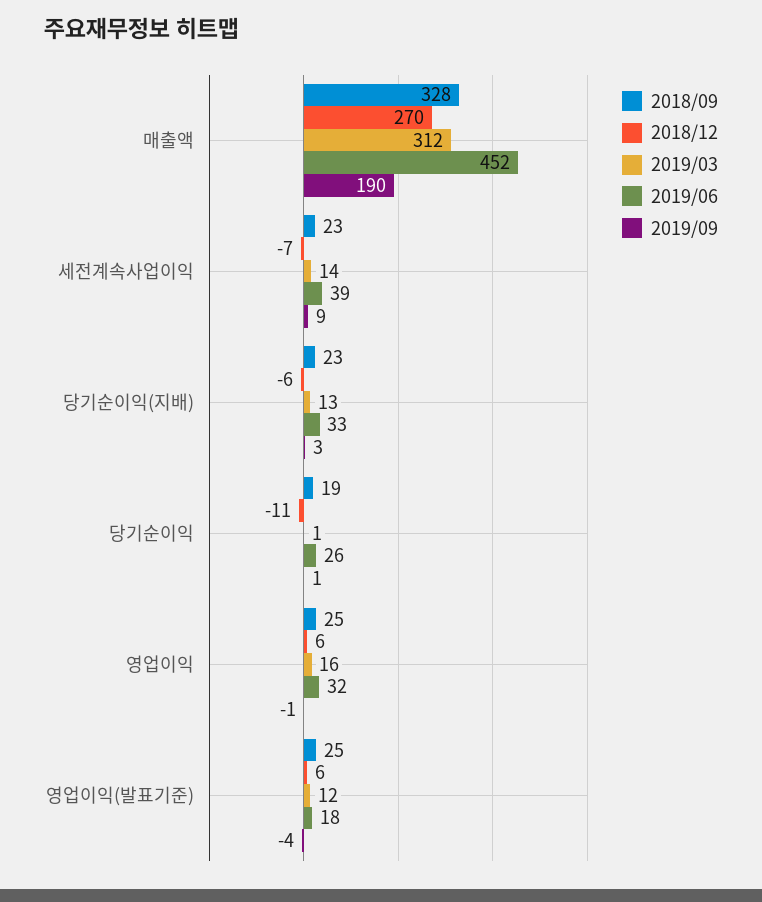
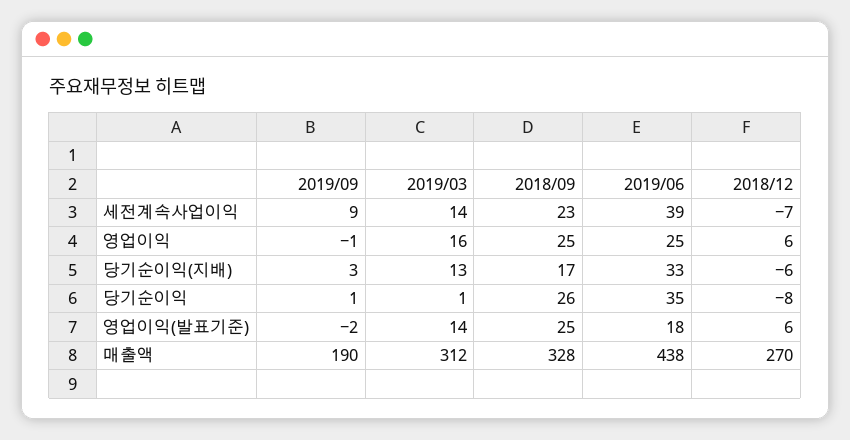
  {
    "2018/09": {
      "매출액": 328,
      "세전계속사업이익": 23,
-     "당기순이익(지배)": 23,
+     "당기순이익(지배)": 17,
-     "당기순이익": 19,
+     "당기순이익": 26,
      "영업이익": 25,
      "영업이익(발표기준)": 25
    },
    "2018/12": {
      "매출액": 270,
      "세전계속사업이익": -7,
      "당기순이익(지배)": -6,
-     "당기순이익": -11,
+     "당기순이익": -8,
      "영업이익": 6,
      "영업이익(발표기준)": 6
    },
    "2019/03": {
      "매출액": 312,
      "세전계속사업이익": 14,
      "당기순이익(지배)": 13,
      "당기순이익": 1,
      "영업이익": 16,
-     "영업이익(발표기준)": 12
+     "영업이익(발표기준)": 14
    },
    "2019/06": {
-     "매출액": 452,
+     "매출액": 438,
      "세전계속사업이익": 39,
      "당기순이익(지배)": 33,
-     "당기순이익": 26,
+     "당기순이익": 35,
-     "영업이익": 32,
+     "영업이익": 25,
      "영업이익(발표기준)": 18
    },
    "2019/09": {
      "매출액": 190,
      "세전계속사업이익": 9,
      "당기순이익(지배)": 3,
      "당기순이익": 1,
      "영업이익": -1,
-     "영업이익(발표기준)": -4
+     "영업이익(발표기준)": -2
    }
  }

